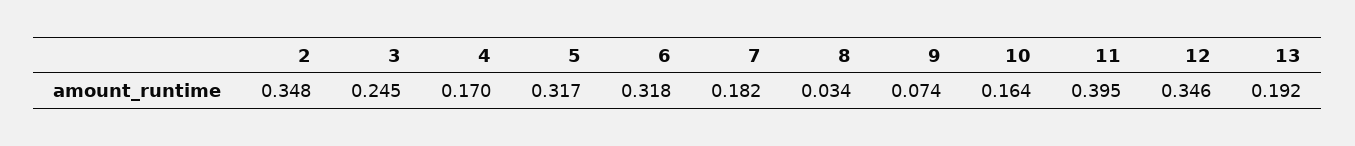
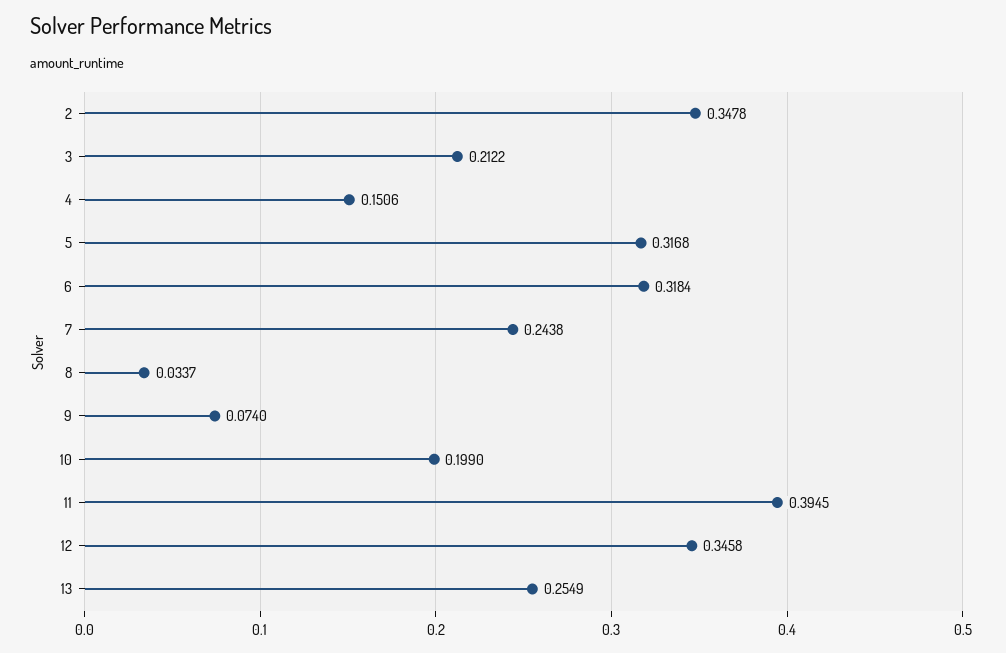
  {
    "2": 0.3478,
-   "3": 0.245,
+   "3": 0.2122,
-   "4": 0.17,
+   "4": 0.1506,
    "5": 0.3168,
    "6": 0.3184,
-   "7": 0.182,
+   "7": 0.2438,
    "8": 0.0337,
    "9": 0.074,
-   "10": 0.164,
+   "10": 0.199,
    "11": 0.3945,
    "12": 0.3458,
-   "13": 0.192
+   "13": 0.2549
  }

